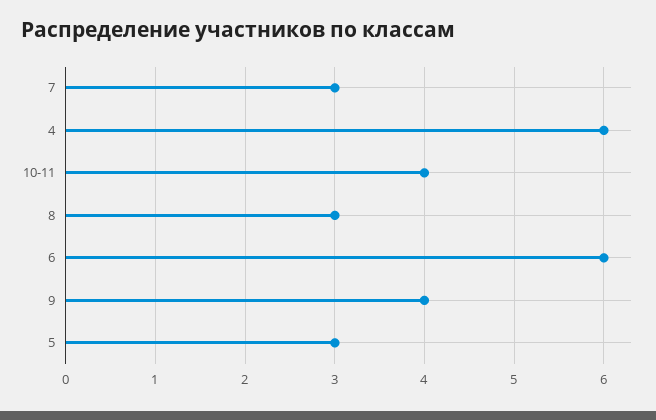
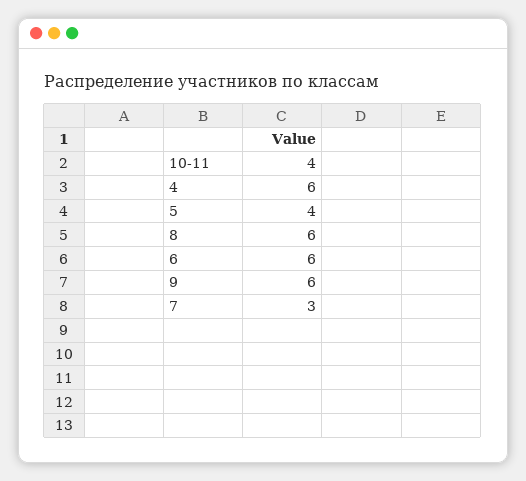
  {
    "7": 3,
    "4": 6,
    "10-11": 4,
-   "8": 3,
+   "8": 6,
    "6": 6,
-   "9": 4,
+   "9": 6,
-   "5": 3
+   "5": 4
  }

